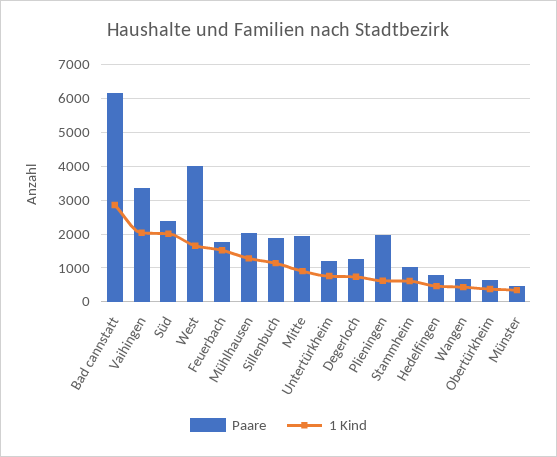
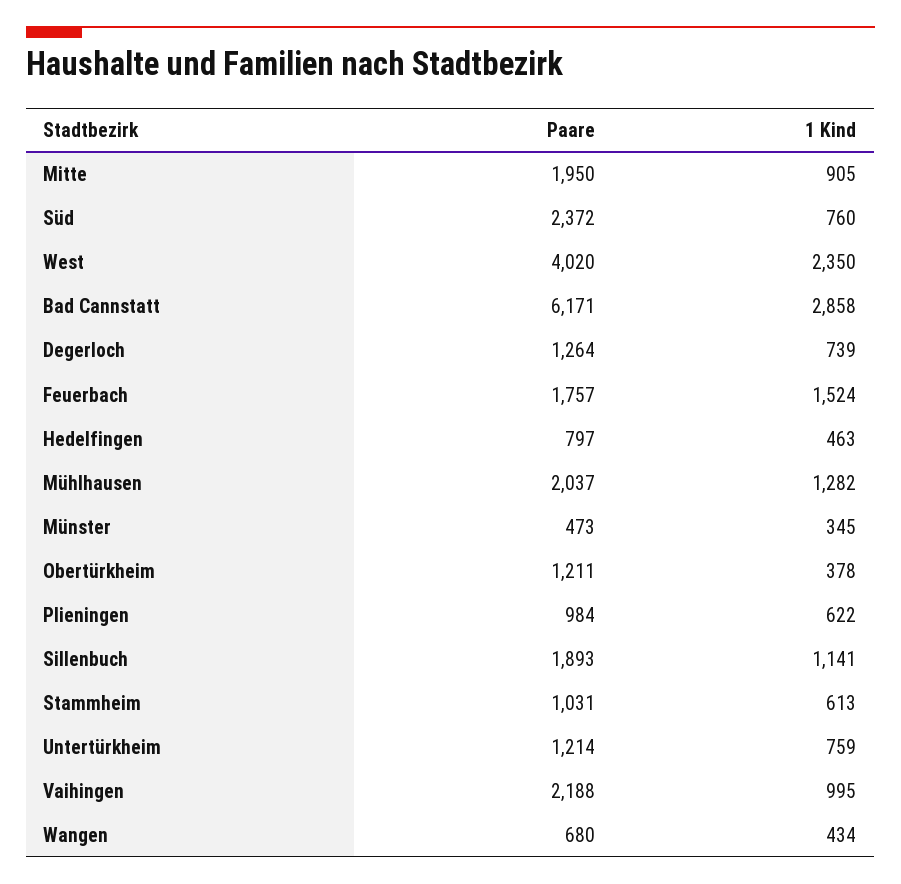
  {
    "Paare": {
      "Bad cannstatt": 6171,
-     "Vaihingen": 3400,
+     "Vaihingen": 2188,
      "Süd": 2372,
      "West": 4020,
      "Feuerbach": 1757,
      "Mühlhausen": 2037,
      "Sillenbuch": 1893,
      "Mitte": 1950,
      "Untertürkheim": 1214,
      "Degerloch": 1264,
-     "Plieningen": 2000,
+     "Plieningen": 984,
      "Stammheim": 1031,
      "Hedelfingen": 797,
      "Wangen": 680,
-     "Obertürkheim": 600,
+     "Obertürkheim": 1211,
      "Münster": 473
    },
    "1 Kind": {
      "Bad cannstatt": 2858,
-     "Vaihingen": 2000,
+     "Vaihingen": 995,
-     "Süd": 2000,
+     "Süd": 760,
-     "West": 1600,
+     "West": 2350,
      "Feuerbach": 1524,
      "Mühlhausen": 1282,
      "Sillenbuch": 1141,
      "Mitte": 905,
      "Untertürkheim": 759,
      "Degerloch": 739,
      "Plieningen": 622,
      "Stammheim": 613,
      "Hedelfingen": 463,
      "Wangen": 434,
      "Obertürkheim": 378,
      "Münster": 345
    }
  }

